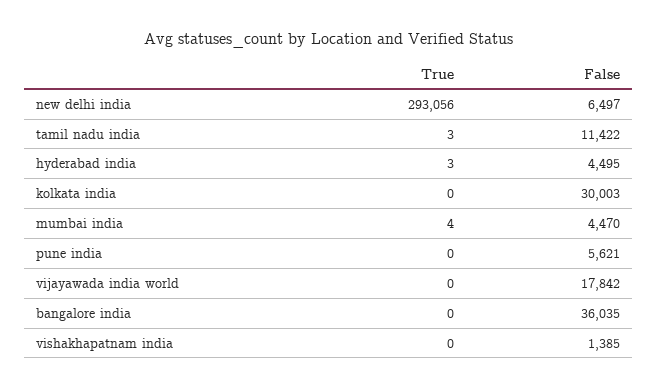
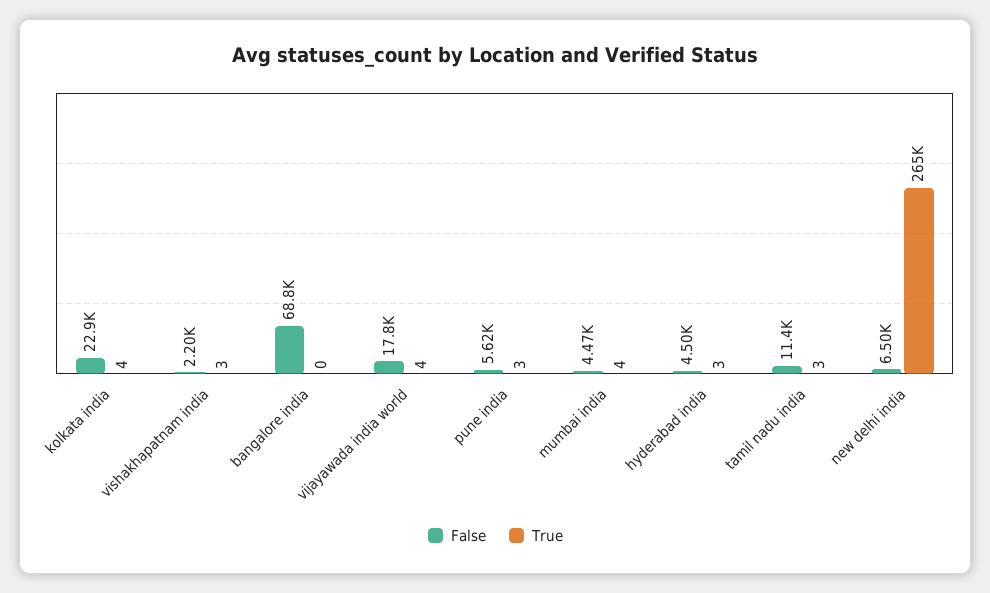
  {
    "True": {
-     "new delhi india": 293056,
+     "new delhi india": 265000,
      "tamil nadu india": 3,
      "hyderabad india": 3,
-     "kolkata india": 0,
+     "kolkata india": 4,
      "mumbai india": 4,
-     "pune india": 0,
+     "pune india": 3,
-     "vijayawada india world": 0,
+     "vijayawada india world": 4,
      "bangalore india": 0,
-     "vishakhapatnam india": 0
+     "vishakhapatnam india": 3
    },
    "False": {
      "new delhi india": 6497,
      "tamil nadu india": 11422,
      "hyderabad india": 4495,
-     "kolkata india": 30003,
+     "kolkata india": 22900,
      "mumbai india": 4470,
      "pune india": 5621,
      "vijayawada india world": 17842,
-     "bangalore india": 36035,
+     "bangalore india": 68800,
-     "vishakhapatnam india": 1385
+     "vishakhapatnam india": 2200
    }
  }

